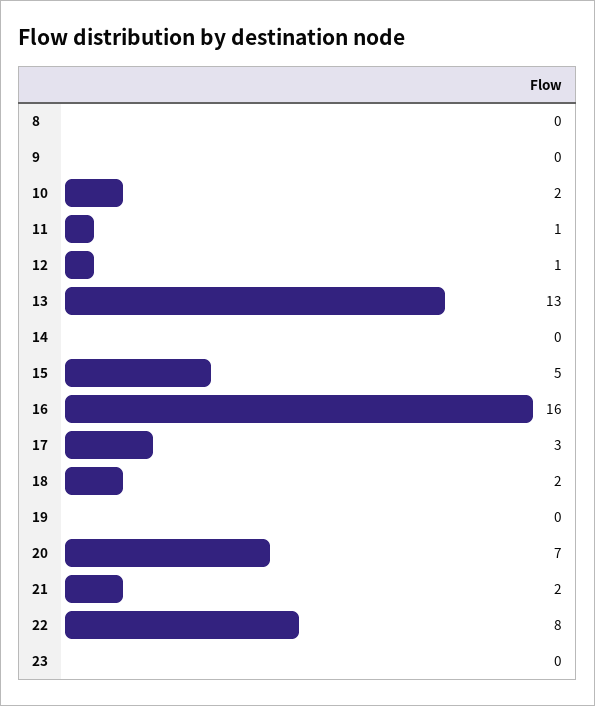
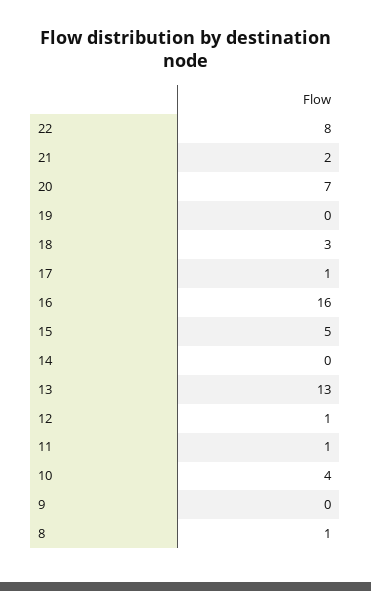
  {
-   "8": 0,
+   "8": 1,
    "9": 0,
-   "10": 2,
+   "10": 4,
    "11": 1,
    "12": 1,
    "13": 13,
    "14": 0,
    "15": 5,
    "16": 16,
-   "17": 3,
+   "17": 1,
-   "18": 2,
+   "18": 3,
    "19": 0,
    "20": 7,
    "21": 2,
-   "22": 8,
+   "22": 8
-   "23": 0
  }

